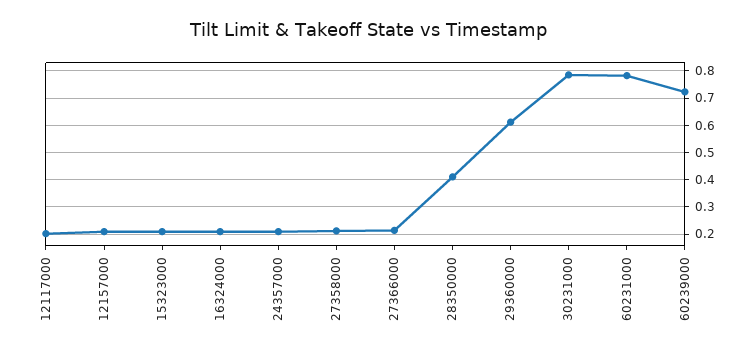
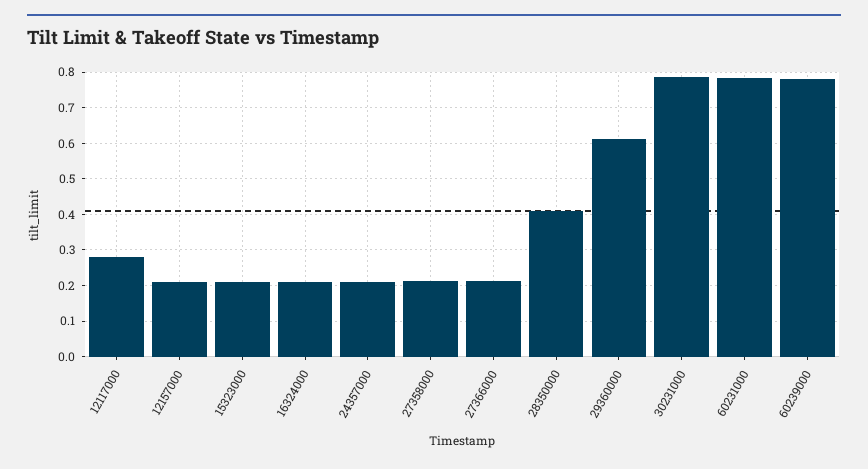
  {
-   "12117000": 0.2,
+   "12117000": 0.28,
    "12157000": 0.2,
    "15323000": 0.2,
    "16324000": 0.2,
    "24357000": 0.2,
    "27358000": 0.22,
    "27366000": 0.22,
    "28350000": 0.42,
    "29360000": 0.62,
    "30231000": 0.78,
    "60231000": 0.78,
-   "60239000": 0.725
+   "60239000": 0.78
  }

